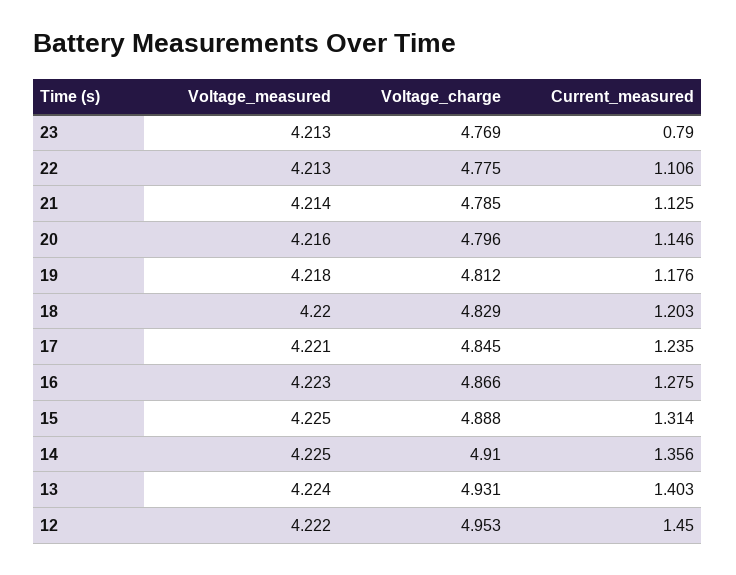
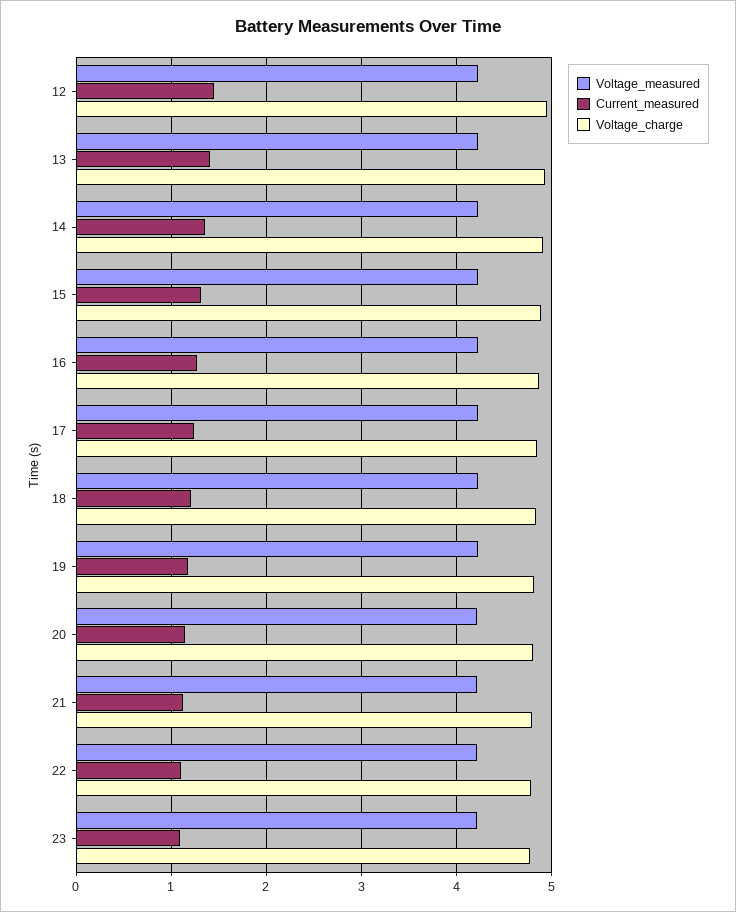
  {
    "Voltage_measured": {
      "23": 4.213,
      "22": 4.213,
      "21": 4.214,
      "20": 4.216,
      "19": 4.218,
      "18": 4.22,
      "17": 4.221,
      "16": 4.223,
      "15": 4.225,
      "14": 4.225,
      "13": 4.224,
      "12": 4.222
    },
    "Voltage_charge": {
      "23": 4.769,
      "22": 4.775,
      "21": 4.785,
      "20": 4.796,
      "19": 4.812,
      "18": 4.829,
      "17": 4.845,
      "16": 4.866,
      "15": 4.888,
      "14": 4.91,
      "13": 4.931,
      "12": 4.953
    },
    "Current_measured": {
-     "23": 0.79,
+     "23": 1.1,
      "22": 1.106,
      "21": 1.125,
      "20": 1.146,
      "19": 1.176,
      "18": 1.203,
      "17": 1.235,
      "16": 1.275,
      "15": 1.314,
      "14": 1.356,
      "13": 1.403,
      "12": 1.45
    }
  }

